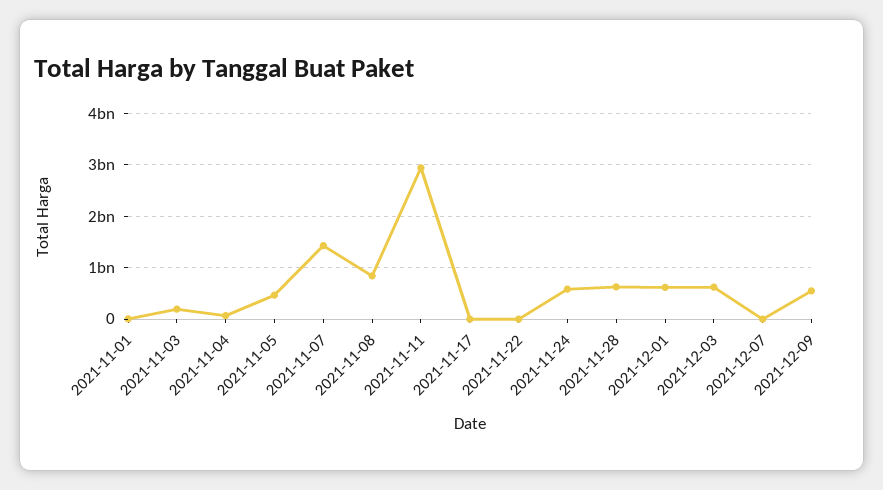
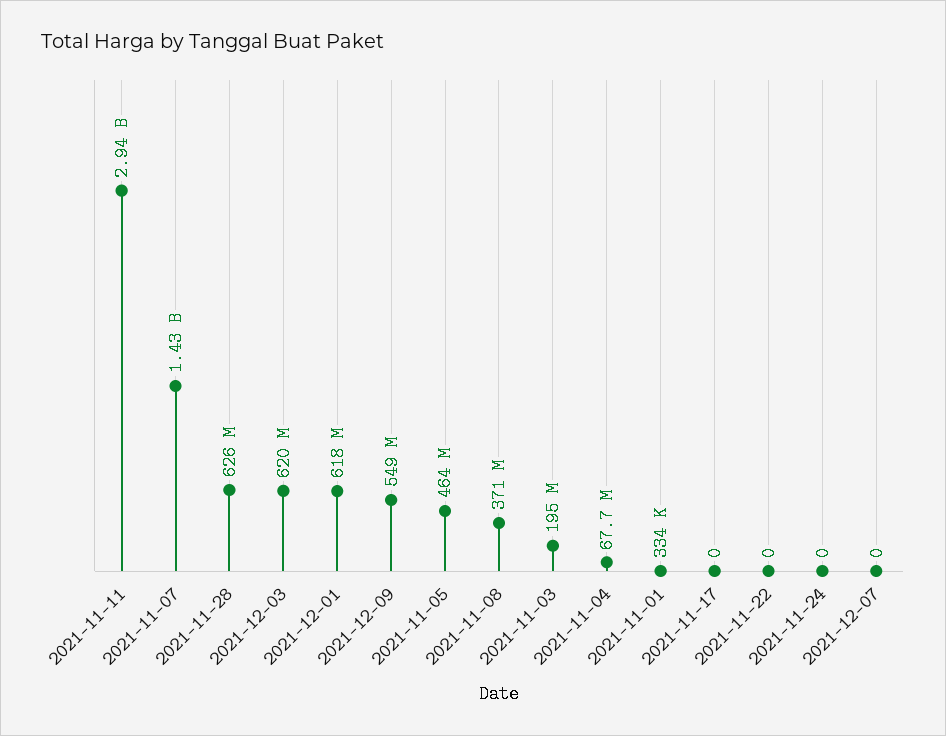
  {
    "2021-11-01": 334000,
    "2021-11-03": 195000000,
    "2021-11-04": 67700000,
    "2021-11-05": 464000000,
    "2021-11-07": 1430000000,
-   "2021-11-08": 800000000,
+   "2021-11-08": 371000000,
    "2021-11-11": 2940000000,
    "2021-11-17": 0,
    "2021-11-22": 0,
-   "2021-11-24": 600000000,
+   "2021-11-24": 0,
    "2021-11-28": 626000000,
    "2021-12-01": 618000000,
    "2021-12-03": 620000000,
    "2021-12-07": 0,
    "2021-12-09": 549000000
  }

